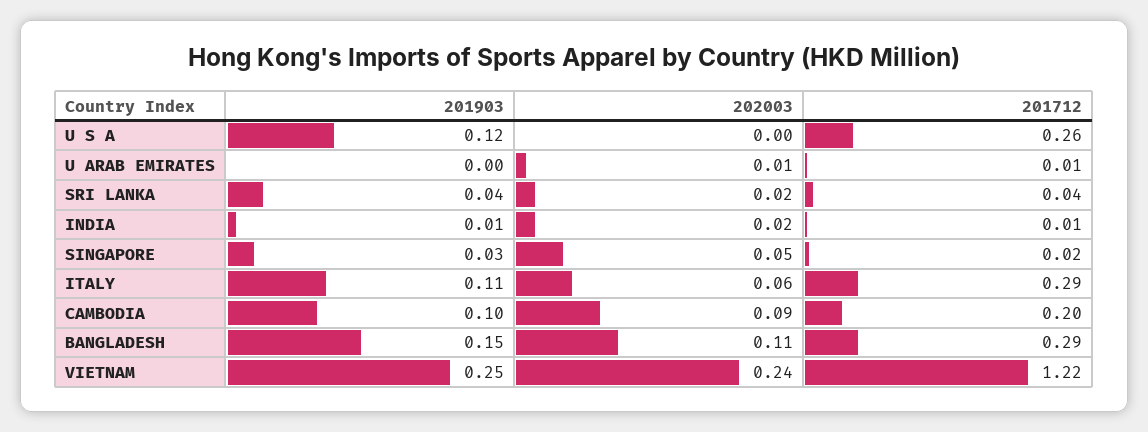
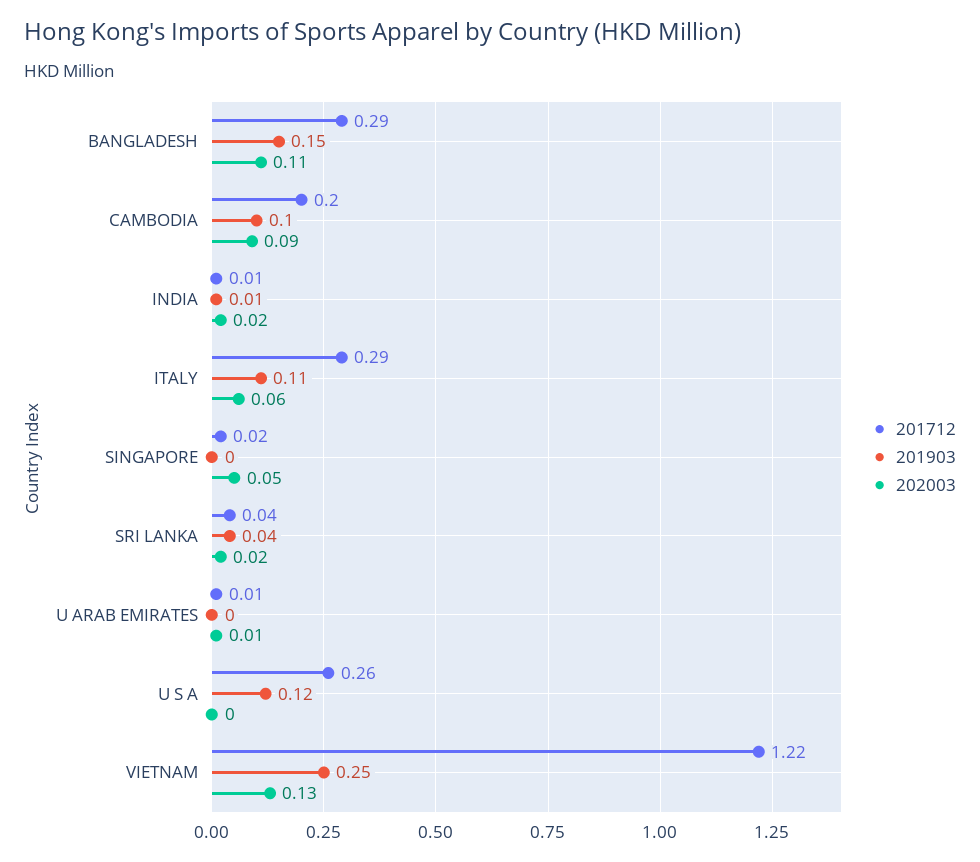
  {
    "201903": {
      "U S A": 0.12,
      "U ARAB EMIRATES": 0,
      "SRI LANKA": 0.04,
      "INDIA": 0.01,
-     "SINGAPORE": 0.03,
+     "SINGAPORE": 0,
      "ITALY": 0.11,
      "CAMBODIA": 0.1,
      "BANGLADESH": 0.15,
      "VIETNAM": 0.25
    },
    "202003": {
      "U S A": 0,
      "U ARAB EMIRATES": 0.01,
      "SRI LANKA": 0.02,
      "INDIA": 0.02,
      "SINGAPORE": 0.05,
      "ITALY": 0.06,
      "CAMBODIA": 0.09,
      "BANGLADESH": 0.11,
-     "VIETNAM": 0.24
+     "VIETNAM": 0.13
    },
    "201712": {
      "U S A": 0.26,
      "U ARAB EMIRATES": 0.01,
      "SRI LANKA": 0.04,
      "INDIA": 0.01,
      "SINGAPORE": 0.02,
      "ITALY": 0.29,
      "CAMBODIA": 0.2,
      "BANGLADESH": 0.29,
      "VIETNAM": 1.22
    }
  }

